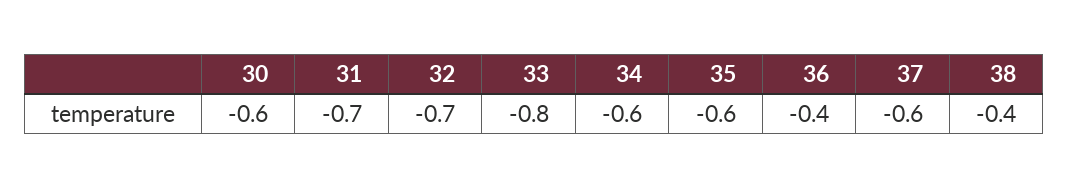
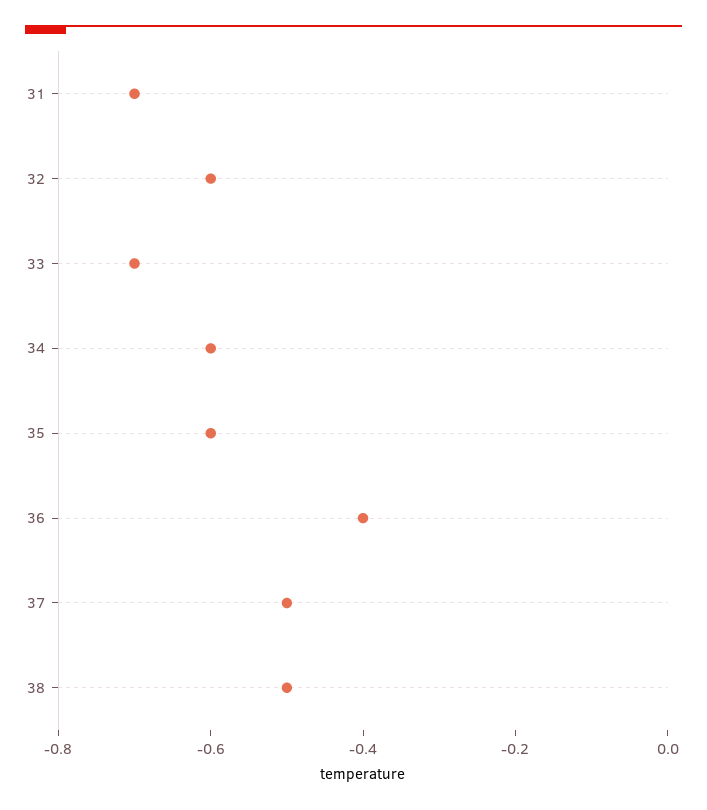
  {
-   "30": -0.6,
    "31": -0.7,
-   "32": -0.7,
+   "32": -0.6,
-   "33": -0.8,
+   "33": -0.7,
    "34": -0.6,
    "35": -0.6,
    "36": -0.4,
-   "37": -0.6,
+   "37": -0.5,
-   "38": -0.4
+   "38": -0.5
  }

